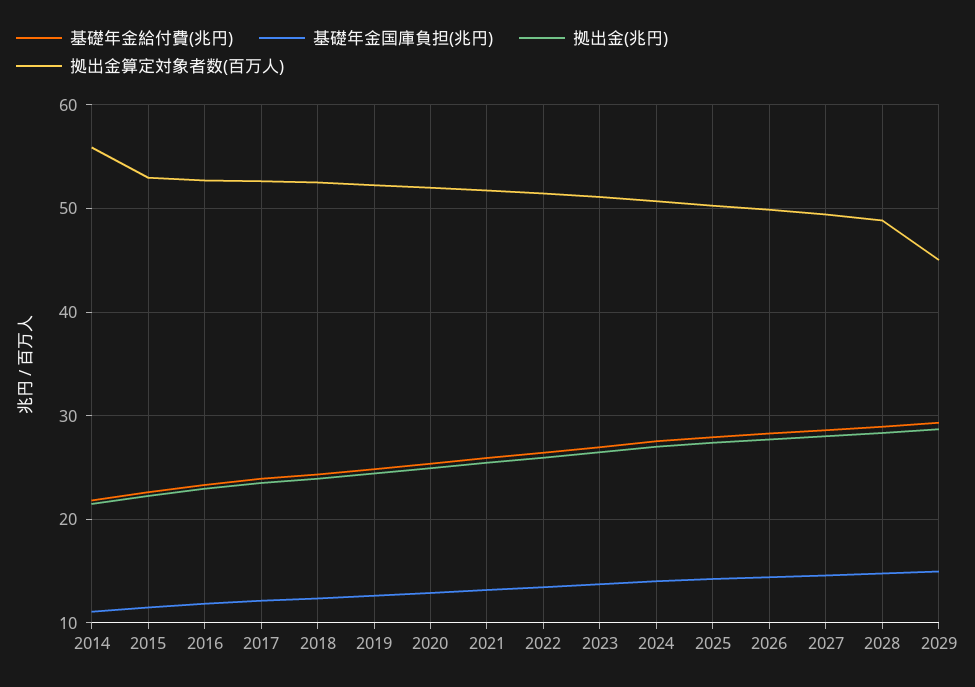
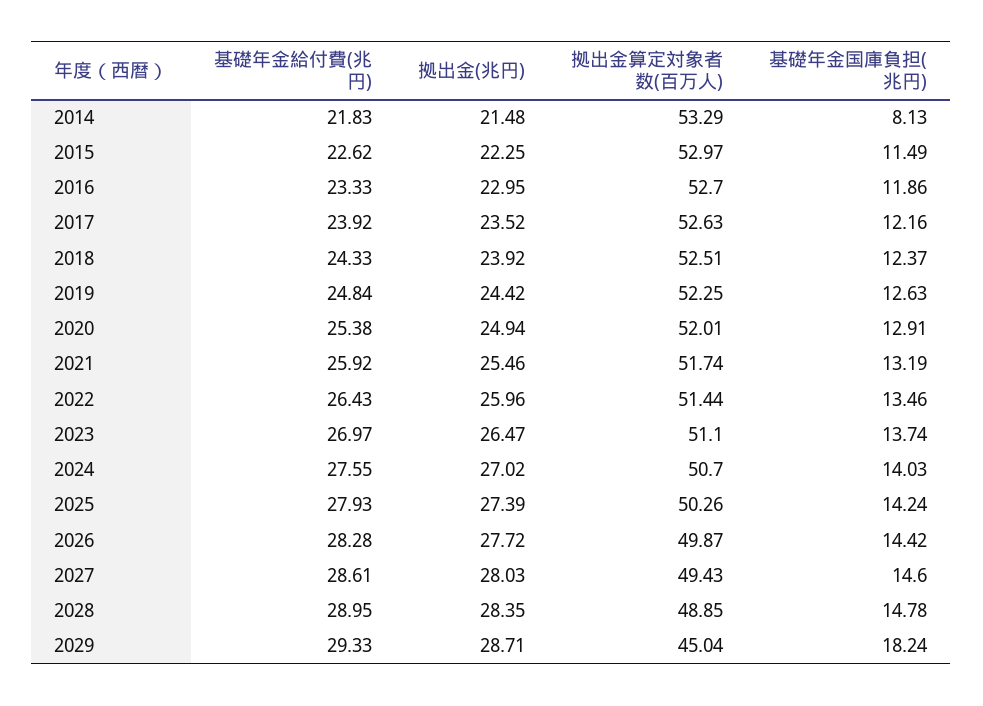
  {
    "基礎年金給付費(兆円)": {
      "2014": 21.83,
      "2015": 22.62,
      "2016": 23.33,
      "2017": 23.92,
      "2018": 24.33,
      "2019": 24.84,
      "2020": 25.38,
      "2021": 25.92,
      "2022": 26.43,
      "2023": 26.97,
      "2024": 27.55,
      "2025": 27.93,
      "2026": 28.28,
      "2027": 28.61,
      "2028": 28.95,
      "2029": 29.33
    },
    "基礎年金国庫負担(兆円)": {
-     "2014": 11,
+     "2014": 8.13,
      "2015": 11.49,
      "2016": 11.86,
      "2017": 12.16,
      "2018": 12.37,
      "2019": 12.63,
      "2020": 12.91,
      "2021": 13.19,
      "2022": 13.46,
      "2023": 13.74,
      "2024": 14.03,
      "2025": 14.24,
      "2026": 14.42,
      "2027": 14.6,
      "2028": 14.78,
-     "2029": 15
+     "2029": 18.24
    },
    "拠出金(兆円)": {
      "2014": 21.48,
      "2015": 22.25,
      "2016": 22.95,
      "2017": 23.52,
      "2018": 23.92,
      "2019": 24.42,
      "2020": 24.94,
      "2021": 25.46,
      "2022": 25.96,
      "2023": 26.47,
      "2024": 27.02,
      "2025": 27.39,
      "2026": 27.72,
      "2027": 28.03,
      "2028": 28.35,
      "2029": 28.71
    },
    "拠出金算定対象者数(百万人)": {
-     "2014": 56,
+     "2014": 53.29,
      "2015": 52.97,
      "2016": 52.7,
      "2017": 52.63,
      "2018": 52.51,
      "2019": 52.25,
      "2020": 52.01,
      "2021": 51.74,
      "2022": 51.44,
      "2023": 51.1,
      "2024": 50.7,
      "2025": 50.26,
      "2026": 49.87,
      "2027": 49.43,
      "2028": 48.85,
      "2029": 45.04
    }
  }

